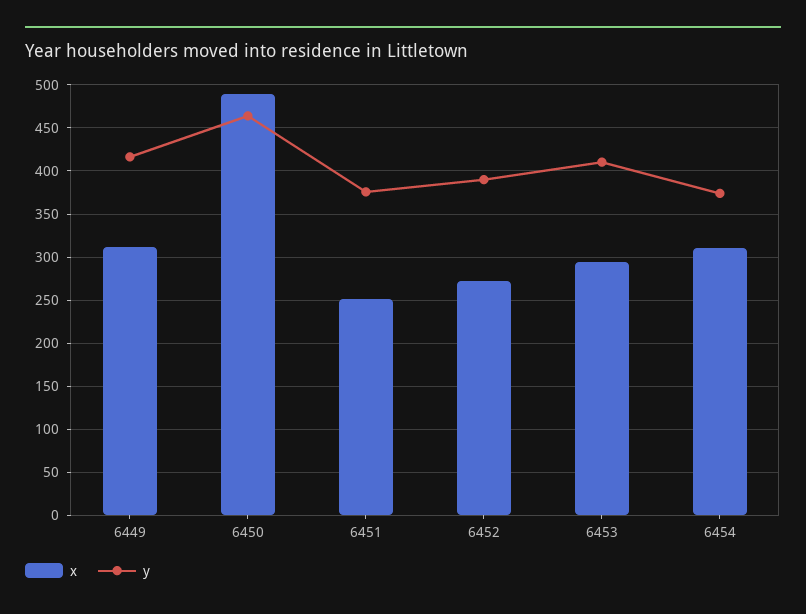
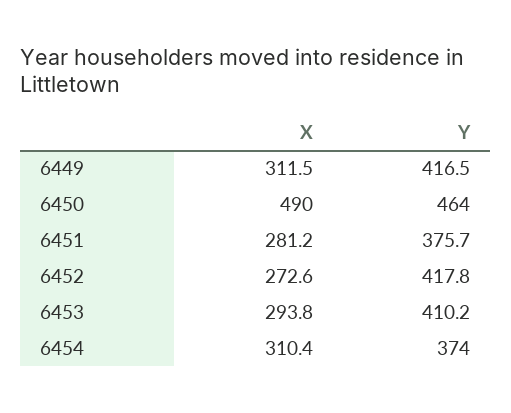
  {
    "x": {
      "6449": 311.5,
      "6450": 490,
-     "6451": 250,
+     "6451": 281.2,
      "6452": 272.6,
      "6453": 293.8,
      "6454": 310.4
    },
    "y": {
      "6449": 416.5,
      "6450": 464,
      "6451": 375.7,
-     "6452": 390,
+     "6452": 417.8,
      "6453": 410.2,
      "6454": 374
    }
  }

